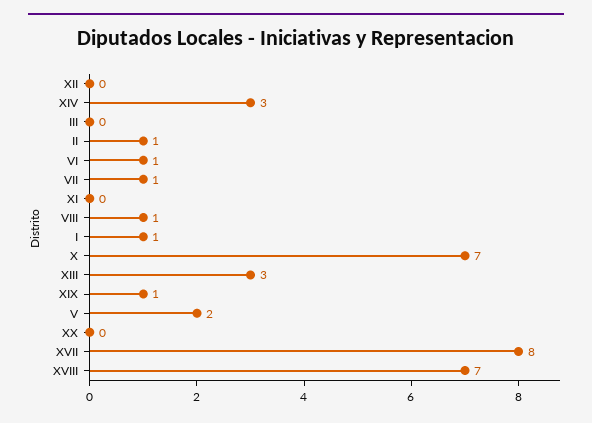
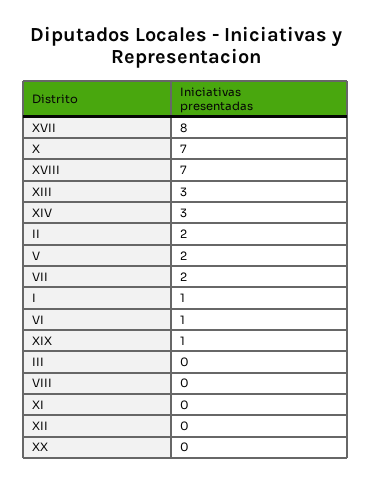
  {
    "XII": 0,
    "XIV": 3,
    "III": 0,
-   "II": 1,
+   "II": 2,
    "VI": 1,
-   "VII": 1,
+   "VII": 2,
    "XI": 0,
-   "VIII": 1,
+   "VIII": 0,
    "I": 1,
    "X": 7,
    "XIII": 3,
    "XIX": 1,
    "V": 2,
    "XX": 0,
    "XVII": 8,
    "XVIII": 7
  }

